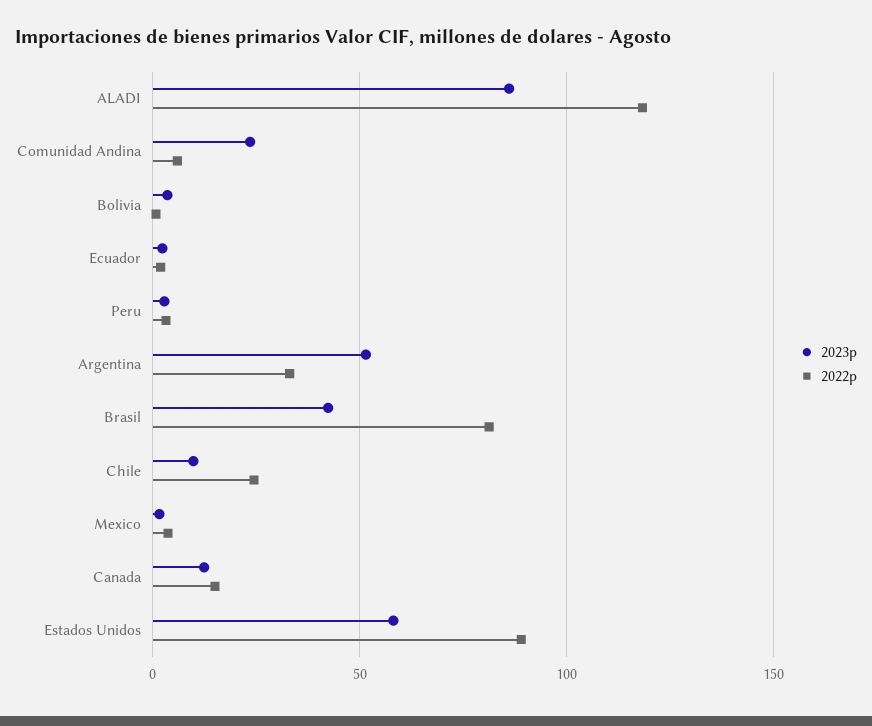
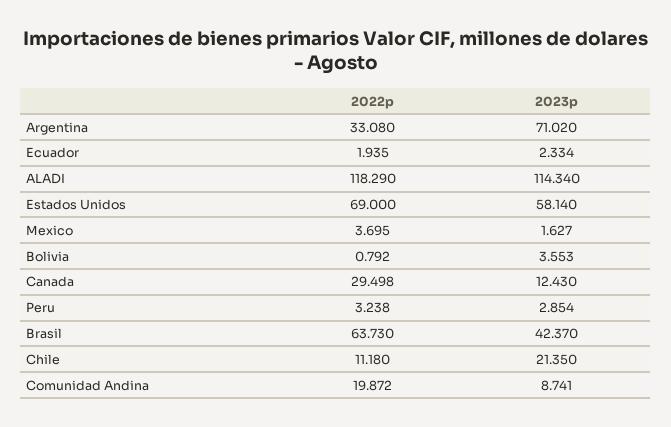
  {
    "2023p": {
-     "ALADI": 85,
+     "ALADI": 114.34,
-     "Comunidad Andina": 25,
+     "Comunidad Andina": 8.741,
      "Bolivia": 3.553,
      "Ecuador": 2.334,
      "Peru": 2.854,
-     "Argentina": 50,
+     "Argentina": 71.02,
      "Brasil": 42.37,
-     "Chile": 10,
+     "Chile": 21.35,
      "Mexico": 1.627,
      "Canada": 12.43,
      "Estados Unidos": 58.14
    },
    "2022p": {
      "ALADI": 118.29,
-     "Comunidad Andina": 5,
+     "Comunidad Andina": 19.872,
      "Bolivia": 0.792,
      "Ecuador": 1.935,
      "Peru": 3.238,
      "Argentina": 33.08,
-     "Brasil": 80,
+     "Brasil": 63.73,
-     "Chile": 25,
+     "Chile": 11.18,
      "Mexico": 3.695,
-     "Canada": 15,
+     "Canada": 29.498,
-     "Estados Unidos": 90
+     "Estados Unidos": 69
    }
  }

